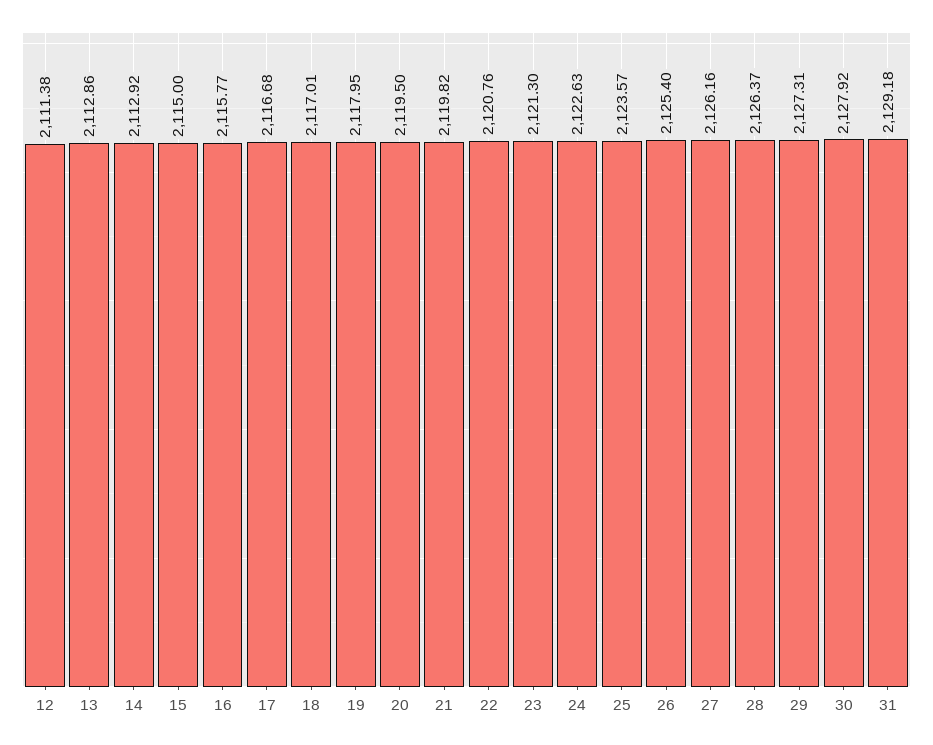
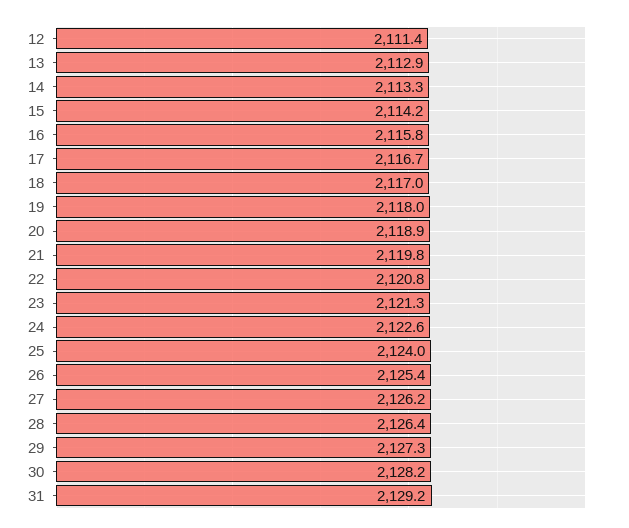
  {
    "12": 2111.38,
    "13": 2112.86,
-   "14": 2112.92,
+   "14": 2113.3,
-   "15": 2115,
+   "15": 2114.2,
    "16": 2115.77,
    "17": 2116.68,
    "18": 2117.01,
    "19": 2117.95,
-   "20": 2119.5,
+   "20": 2118.9,
    "21": 2119.82,
    "22": 2120.76,
    "23": 2121.3,
    "24": 2122.63,
-   "25": 2123.57,
+   "25": 2124,
    "26": 2125.4,
    "27": 2126.16,
    "28": 2126.37,
    "29": 2127.31,
-   "30": 2127.92,
+   "30": 2128.2,
    "31": 2129.18
  }

